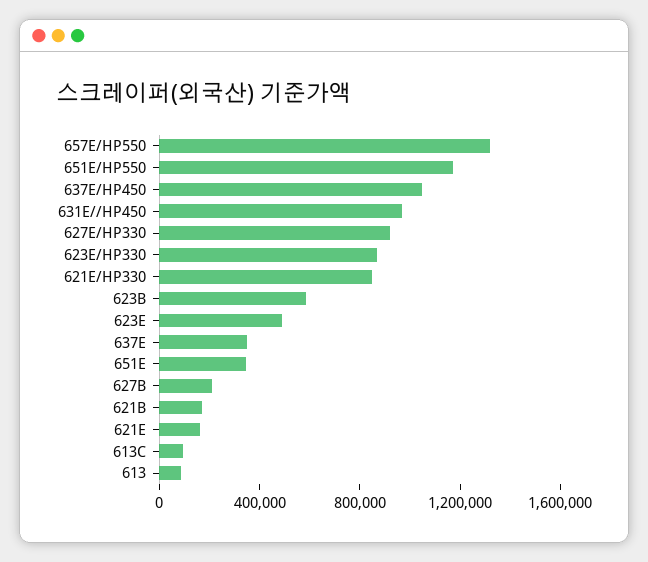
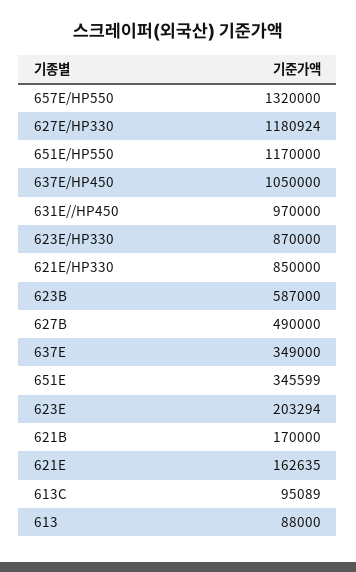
  {
    "657E/HP550": 1320000,
    "651E/HP550": 1170000,
    "637E/HP450": 1050000,
    "631E//HP450": 970000,
-   "627E/HP330": 900000,
+   "627E/HP330": 1180924,
    "623E/HP330": 870000,
    "621E/HP330": 850000,
    "623B": 587000,
-   "623E": 500000,
+   "623E": 203294,
    "637E": 349000,
    "651E": 345599,
-   "627B": 200000,
+   "627B": 490000,
    "621B": 170000,
    "621E": 162635,
    "613C": 95089,
    "613": 88000
  }

